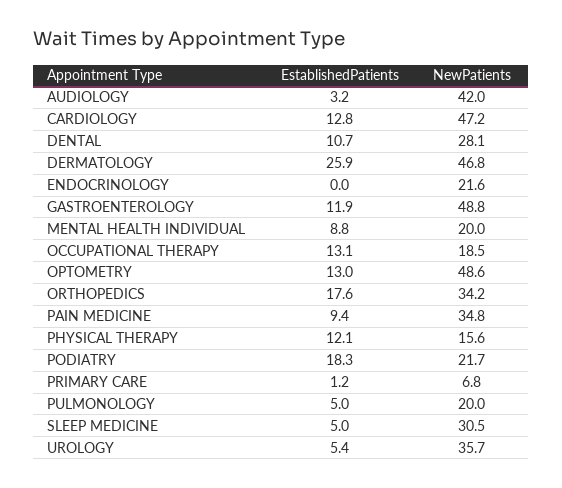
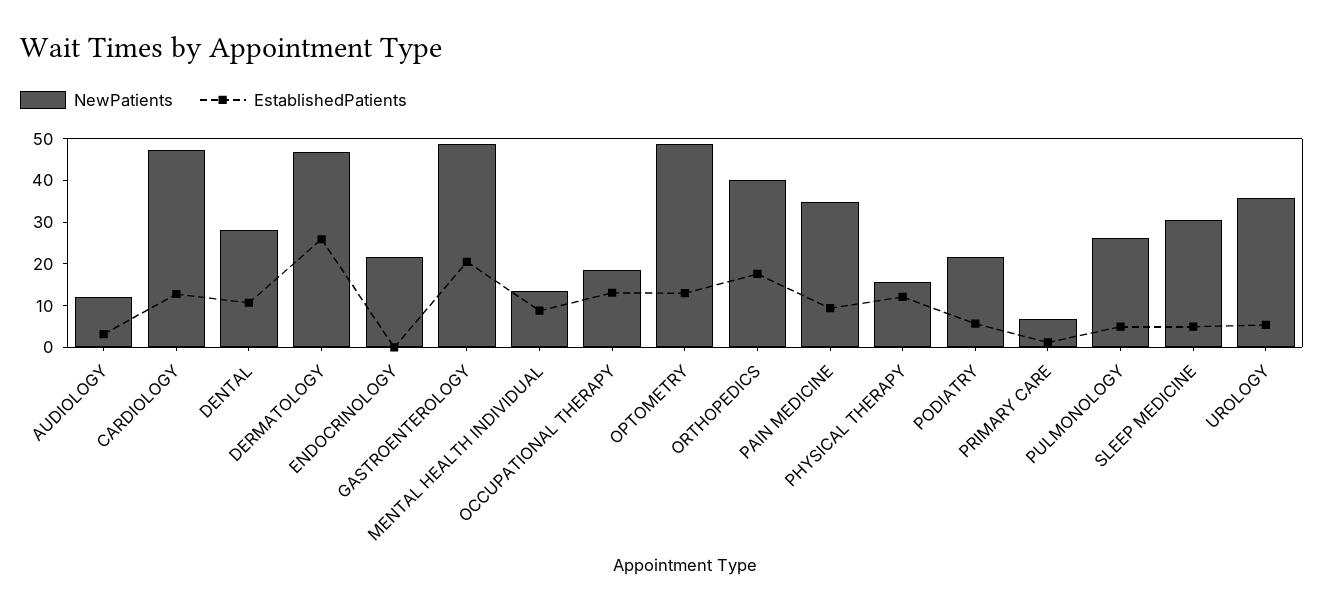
  {
    "EstablishedPatients": {
      "AUDIOLOGY": 3.2,
      "CARDIOLOGY": 12.8,
      "DENTAL": 10.7,
      "DERMATOLOGY": 25.9,
      "ENDOCRINOLOGY": 0,
-     "GASTROENTEROLOGY": 11.9,
+     "GASTROENTEROLOGY": 20,
      "MENTAL HEALTH INDIVIDUAL": 8.8,
      "OCCUPATIONAL THERAPY": 13.1,
      "OPTOMETRY": 13,
      "ORTHOPEDICS": 17.6,
      "PAIN MEDICINE": 9.4,
      "PHYSICAL THERAPY": 12.1,
-     "PODIATRY": 18.3,
+     "PODIATRY": 6,
      "PRIMARY CARE": 1.2,
      "PULMONOLOGY": 5,
      "SLEEP MEDICINE": 5,
      "UROLOGY": 5.4
    },
    "NewPatients": {
-     "AUDIOLOGY": 42,
+     "AUDIOLOGY": 12,
      "CARDIOLOGY": 47.2,
      "DENTAL": 28.1,
      "DERMATOLOGY": 46.8,
      "ENDOCRINOLOGY": 21.6,
      "GASTROENTEROLOGY": 48.8,
-     "MENTAL HEALTH INDIVIDUAL": 20,
+     "MENTAL HEALTH INDIVIDUAL": 14,
      "OCCUPATIONAL THERAPY": 18.5,
      "OPTOMETRY": 48.6,
-     "ORTHOPEDICS": 34.2,
+     "ORTHOPEDICS": 40,
      "PAIN MEDICINE": 34.8,
      "PHYSICAL THERAPY": 15.6,
      "PODIATRY": 21.7,
      "PRIMARY CARE": 6.8,
-     "PULMONOLOGY": 20,
+     "PULMONOLOGY": 26,
      "SLEEP MEDICINE": 30.5,
      "UROLOGY": 35.7
    }
  }

